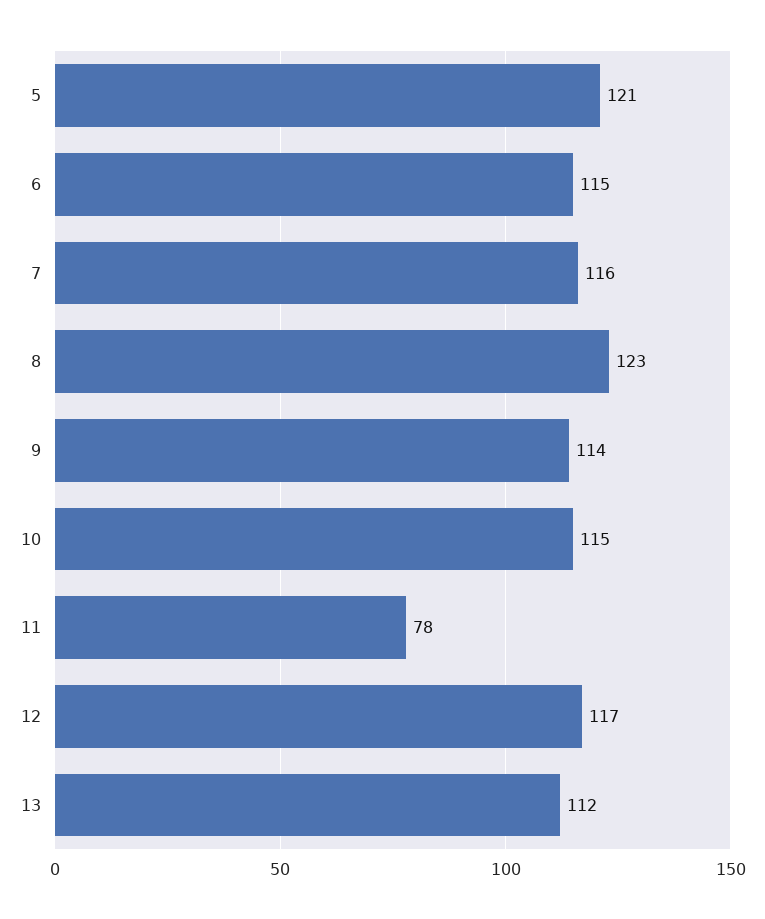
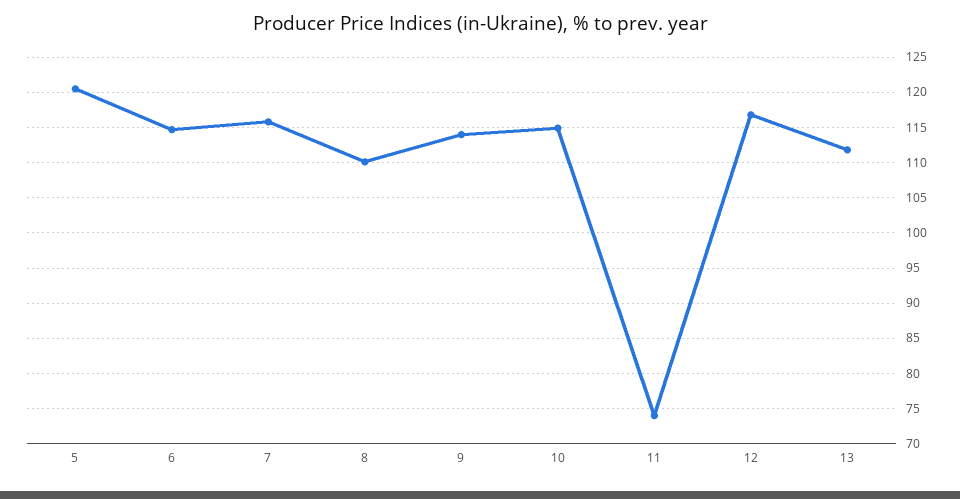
  {
    "5": 121,
    "6": 115,
    "7": 116,
-   "8": 123,
+   "8": 110,
    "9": 114,
    "10": 115,
-   "11": 78,
+   "11": 74,
    "12": 117,
    "13": 112
  }

